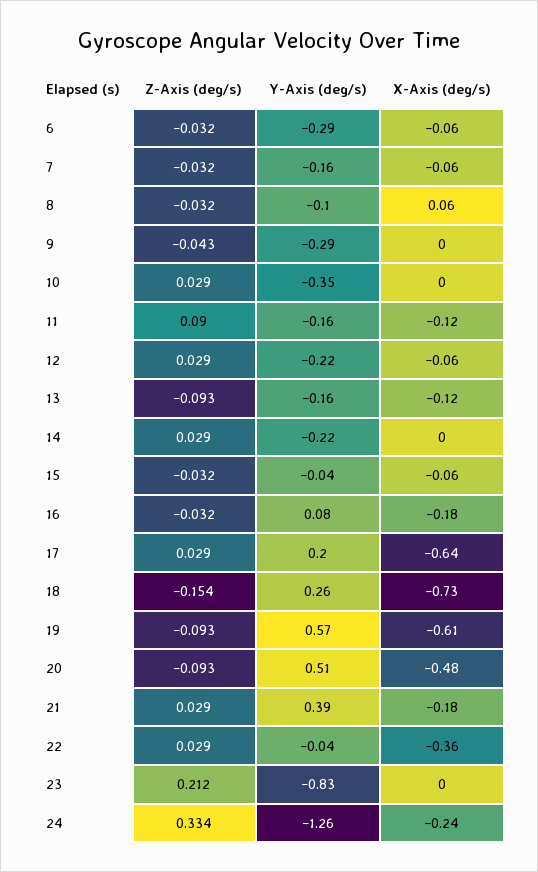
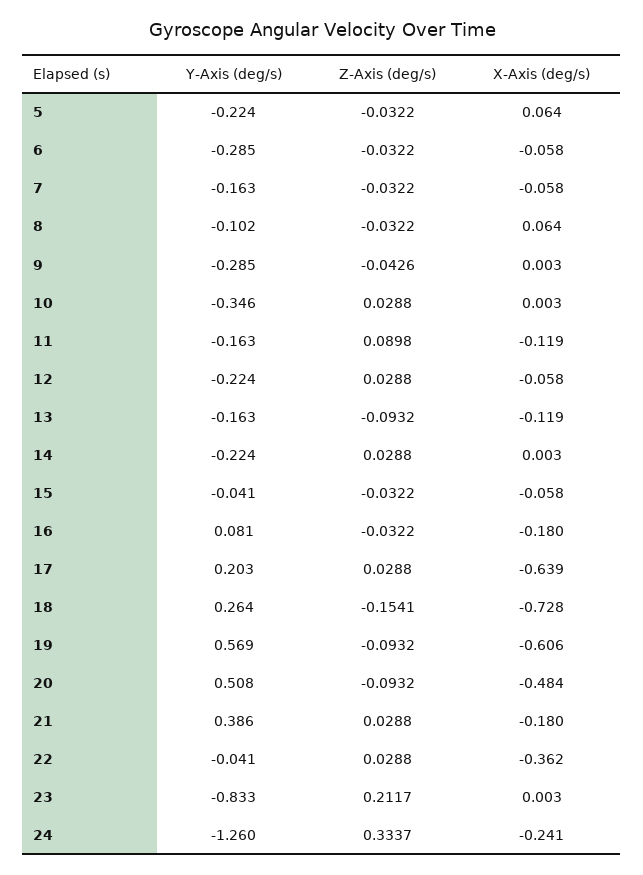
  {
    "Z-Axis (deg/s)": {
      "6": -0.0322,
      "7": -0.0322,
      "8": -0.0322,
      "9": -0.0426,
      "10": 0.0288,
      "11": 0.0898,
      "12": 0.0288,
      "13": -0.0932,
      "14": 0.0288,
      "15": -0.0322,
      "16": -0.0322,
      "17": 0.0288,
      "18": -0.1541,
      "19": -0.0932,
      "20": -0.0932,
      "21": 0.0288,
      "22": 0.0288,
      "23": 0.2117,
-     "24": 0.3337
+     "24": 0.3337,
+     "5": -0.0322
    },
    "Y-Axis (deg/s)": {
      "6": -0.285,
      "7": -0.163,
      "8": -0.102,
      "9": -0.285,
      "10": -0.346,
      "11": -0.163,
      "12": -0.224,
      "13": -0.163,
      "14": -0.224,
      "15": -0.041,
      "16": 0.081,
      "17": 0.203,
      "18": 0.264,
      "19": 0.569,
      "20": 0.508,
      "21": 0.386,
      "22": -0.041,
      "23": -0.833,
-     "24": -1.26
+     "24": -1.26,
+     "5": -0.224
    },
    "X-Axis (deg/s)": {
      "6": -0.058,
      "7": -0.058,
      "8": 0.064,
      "9": 0.003,
      "10": 0.003,
      "11": -0.119,
      "12": -0.058,
      "13": -0.119,
      "14": 0.003,
      "15": -0.058,
      "16": -0.18,
      "17": -0.639,
      "18": -0.728,
      "19": -0.606,
      "20": -0.484,
      "21": -0.18,
      "22": -0.362,
      "23": 0.003,
-     "24": -0.241
+     "24": -0.241,
+     "5": 0.064
    }
  }

